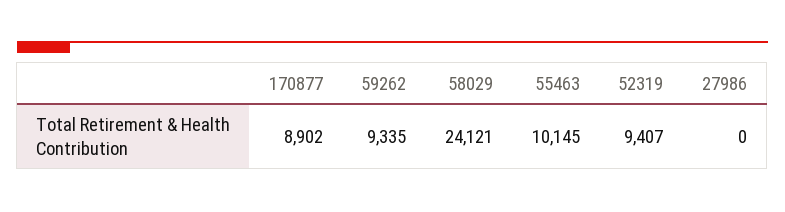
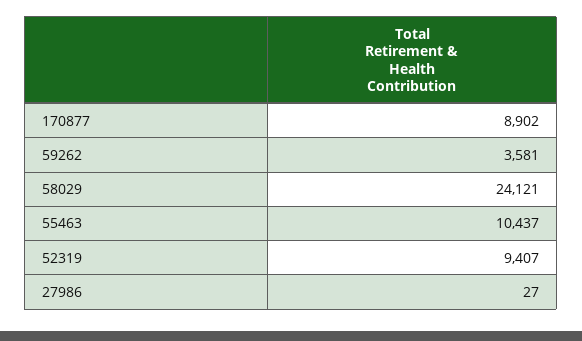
  {
    "170877": 8902,
-   "59262": 9335,
+   "59262": 3581,
    "58029": 24121,
-   "55463": 10145,
+   "55463": 10437,
    "52319": 9407,
-   "27986": 0
+   "27986": 27
  }

